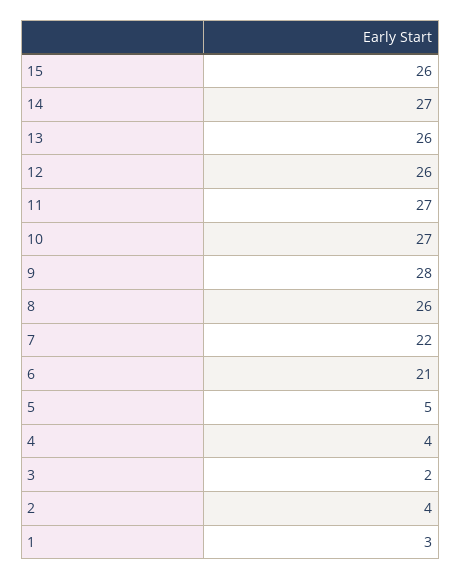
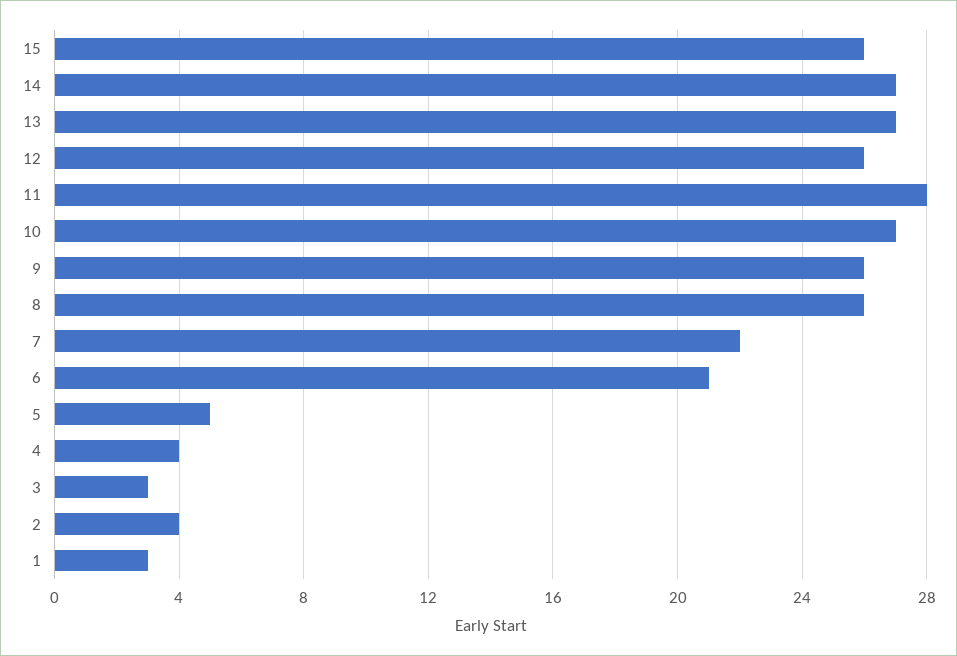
  {
    "15": 26,
    "14": 27,
-   "13": 26,
+   "13": 27,
    "12": 26,
-   "11": 27,
+   "11": 28,
    "10": 27,
-   "9": 28,
+   "9": 26,
    "8": 26,
    "7": 22,
    "6": 21,
    "5": 5,
    "4": 4,
-   "3": 2,
+   "3": 3,
    "2": 4,
    "1": 3
  }

